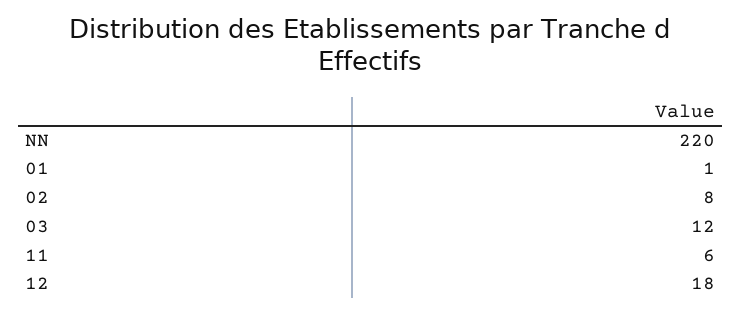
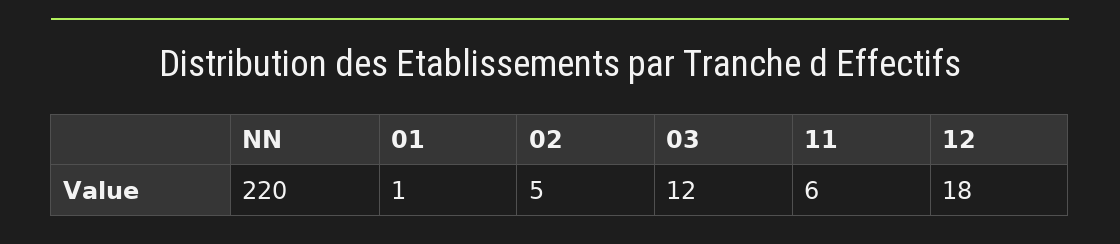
  {
    "NN": 220,
    "01": 1,
-   "02": 8,
+   "02": 5,
    "03": 12,
    "11": 6,
    "12": 18
  }

